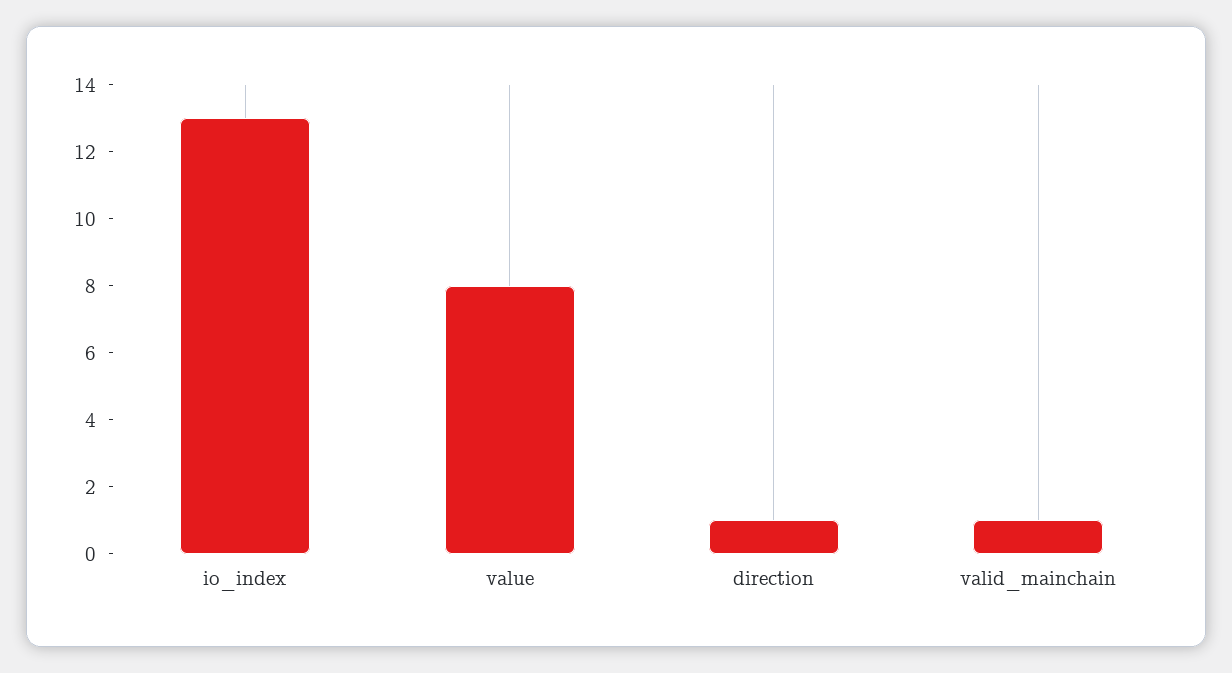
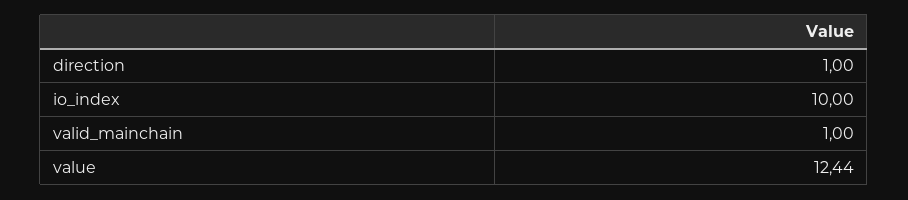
  {
-   "io_index": 13,
+   "io_index": 10,
-   "value": 8,
+   "value": 12.44,
    "direction": 1,
    "valid_mainchain": 1
  }

